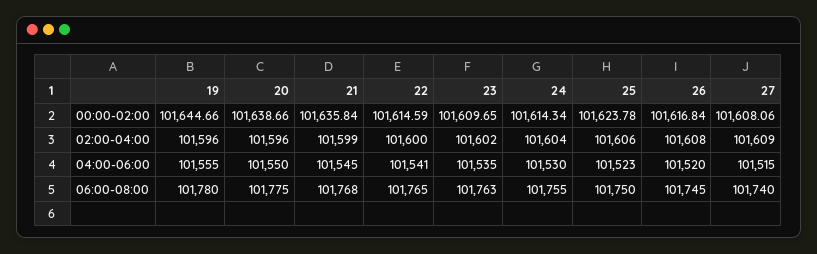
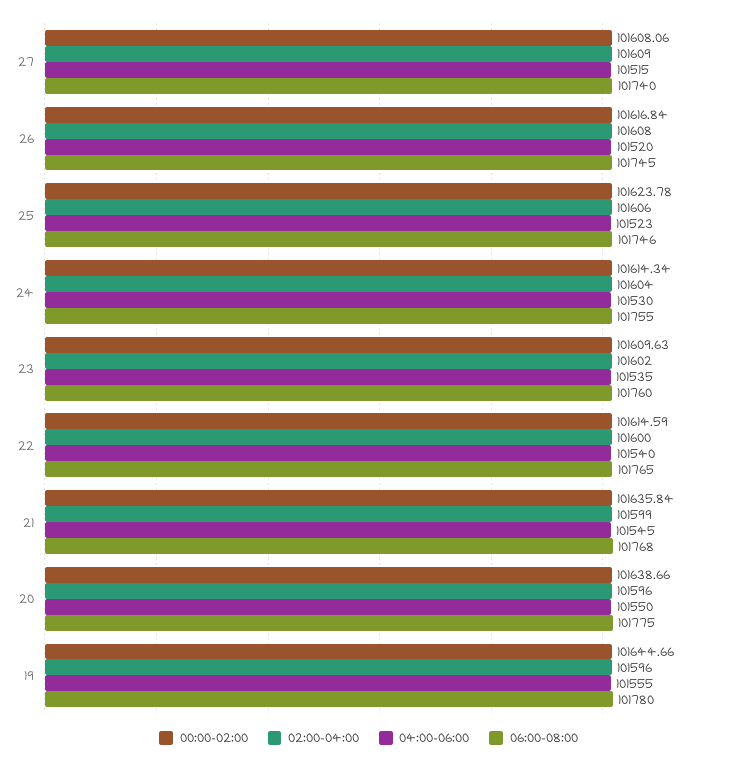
  {
    "00:00-02:00": {
      "19": 101644.66,
      "20": 101638.66,
      "21": 101635.84,
      "22": 101614.59,
-     "23": 101609.65,
+     "23": 101609.63,
      "24": 101614.34,
      "25": 101623.78,
      "26": 101616.84,
      "27": 101608.06
    },
    "02:00-04:00": {
      "19": 101596,
      "20": 101596,
      "21": 101599,
      "22": 101600,
      "23": 101602,
      "24": 101604,
      "25": 101606,
      "26": 101608,
      "27": 101609
    },
    "04:00-06:00": {
      "19": 101555,
      "20": 101550,
      "21": 101545,
-     "22": 101541,
+     "22": 101540,
      "23": 101535,
      "24": 101530,
      "25": 101523,
      "26": 101520,
      "27": 101515
    },
    "06:00-08:00": {
      "19": 101780,
      "20": 101775,
      "21": 101768,
      "22": 101765,
-     "23": 101763,
+     "23": 101760,
      "24": 101755,
-     "25": 101750,
+     "25": 101746,
      "26": 101745,
      "27": 101740
    }
  }

